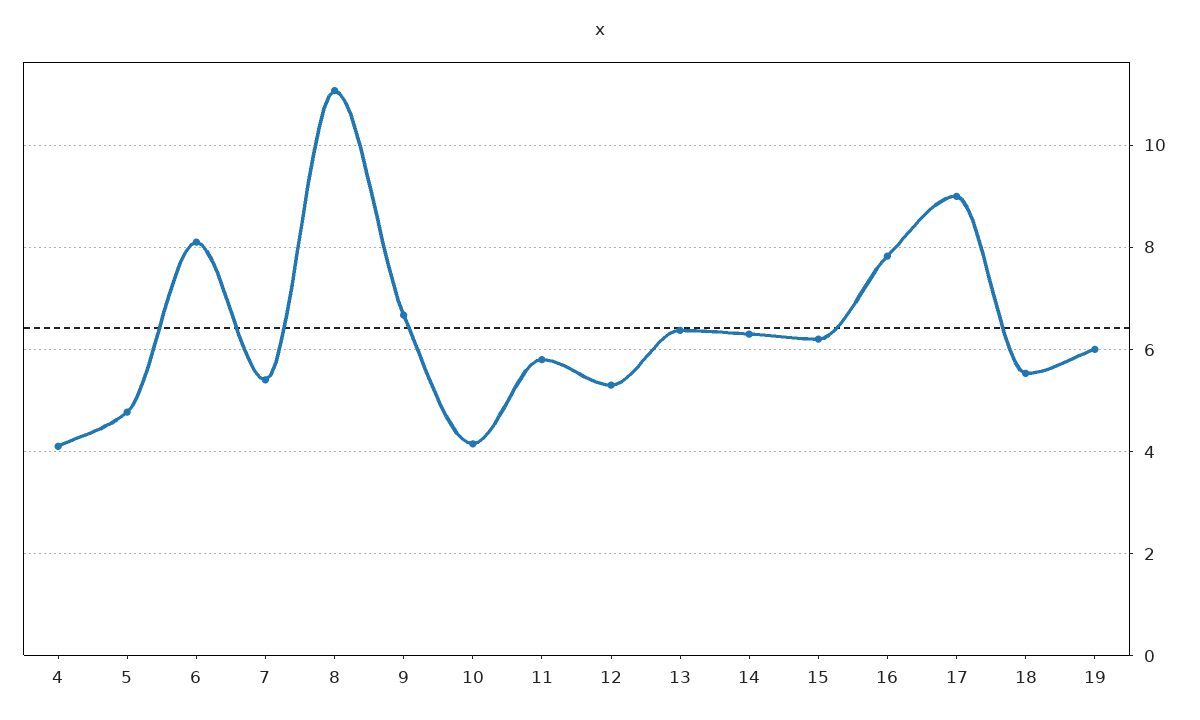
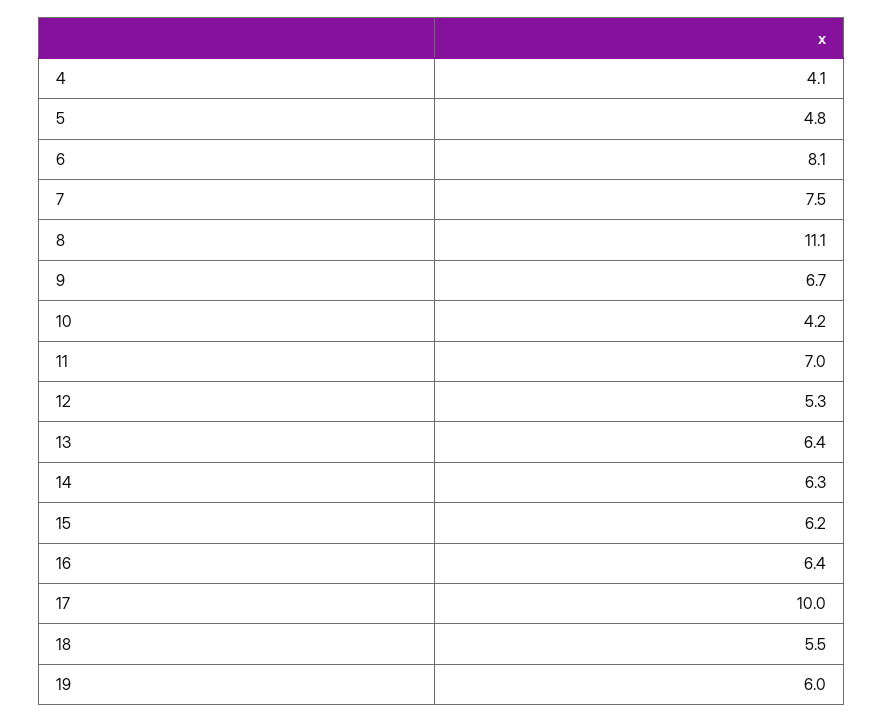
  {
    "4": 4.1,
    "5": 4.8,
    "6": 8.1,
-   "7": 5.4,
+   "7": 7.5,
    "8": 11.1,
    "9": 6.7,
    "10": 4.2,
-   "11": 5.8,
+   "11": 7,
    "12": 5.3,
    "13": 6.4,
    "14": 6.3,
    "15": 6.2,
-   "16": 7.8,
+   "16": 6.4,
-   "17": 9,
+   "17": 10,
    "18": 5.5,
    "19": 6
  }

